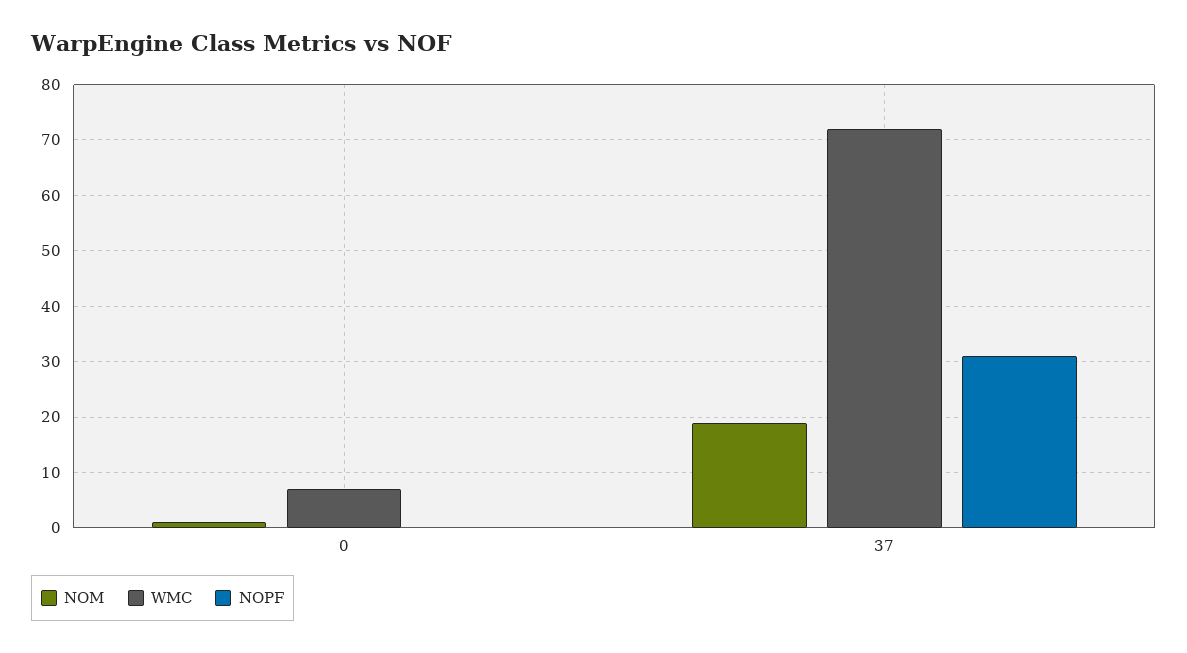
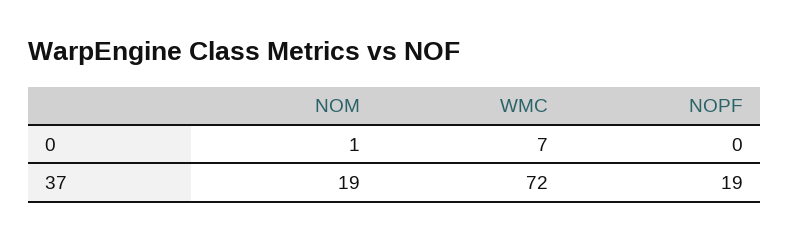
  {
    "NOM": {
      "0": 1,
      "37": 19
    },
    "WMC": {
      "0": 7,
      "37": 72
    },
    "NOPF": {
      "0": 0,
-     "37": 30
+     "37": 19
    }
  }

